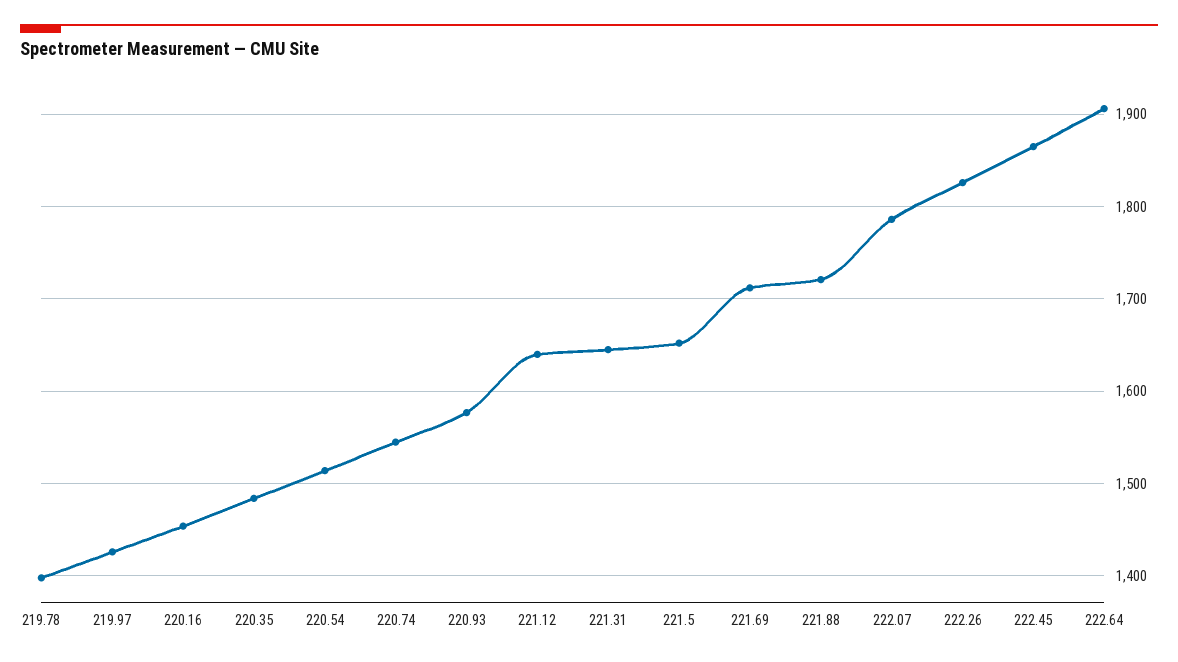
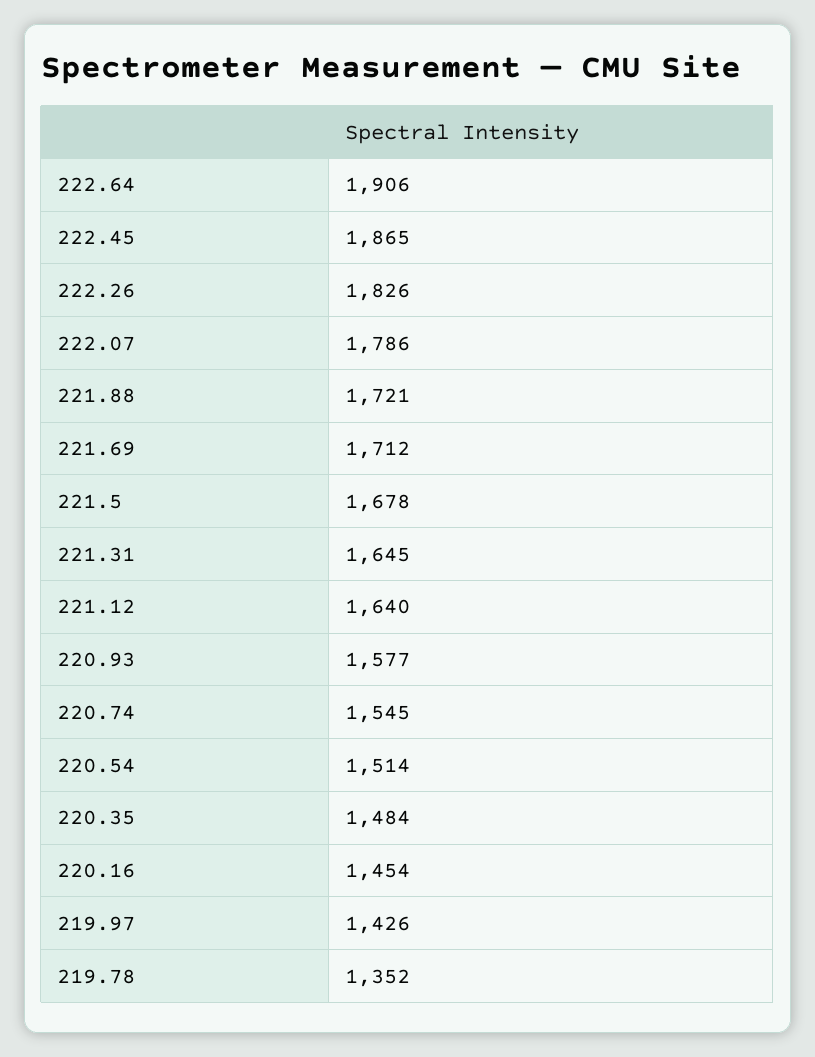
  {
-   "219.78": 1400,
+   "219.78": 1352,
    "219.97": 1426,
    "220.16": 1454,
    "220.35": 1484,
    "220.54": 1514,
    "220.74": 1545,
    "220.93": 1577,
    "221.12": 1640,
    "221.31": 1645,
-   "221.5": 1650,
+   "221.5": 1678,
    "221.69": 1712,
    "221.88": 1721,
    "222.07": 1786,
    "222.26": 1826,
    "222.45": 1865,
    "222.64": 1906
  }

